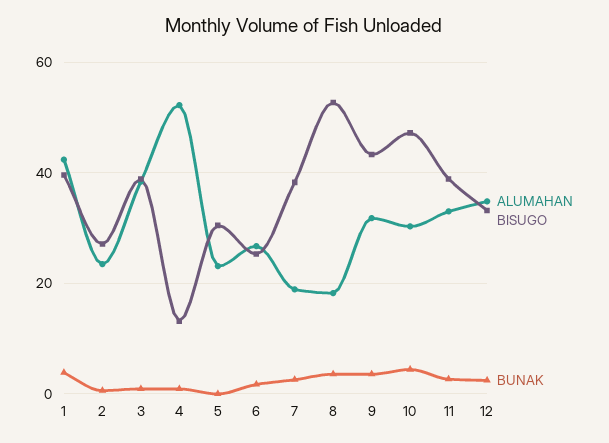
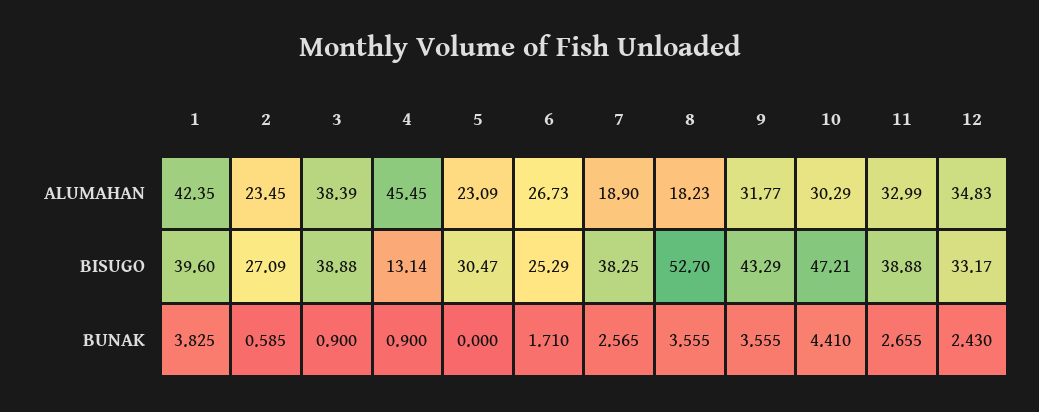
  {
    "ALUMAHAN": {
      "1": 42.35,
      "2": 23.45,
      "3": 38.39,
-     "4": 52,
+     "4": 45.45,
      "5": 23.09,
      "6": 26.73,
      "7": 18.9,
      "8": 18.23,
      "9": 31.77,
      "10": 30.29,
      "11": 32.99,
      "12": 34.83
    },
    "BISUGO": {
      "1": 39.6,
      "2": 27.09,
      "3": 38.88,
      "4": 13.14,
      "5": 30.47,
      "6": 25.29,
      "7": 38.25,
      "8": 52.7,
      "9": 43.29,
      "10": 47.21,
      "11": 38.88,
      "12": 33.17
    },
    "BUNAK": {
      "1": 3.825,
      "2": 0.585,
      "3": 0.9,
      "4": 0.9,
      "5": 0,
      "6": 1.71,
      "7": 2.565,
      "8": 3.555,
      "9": 3.555,
      "10": 4.41,
      "11": 2.655,
      "12": 2.43
    }
  }

